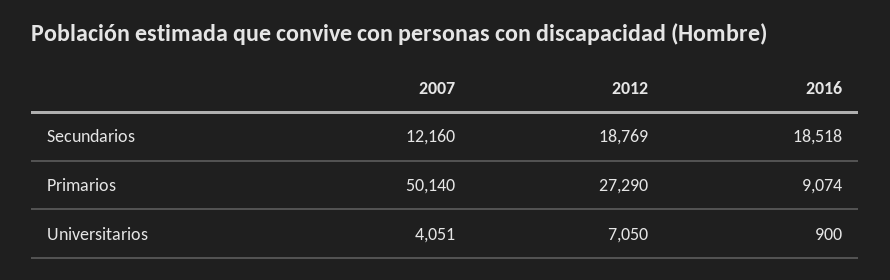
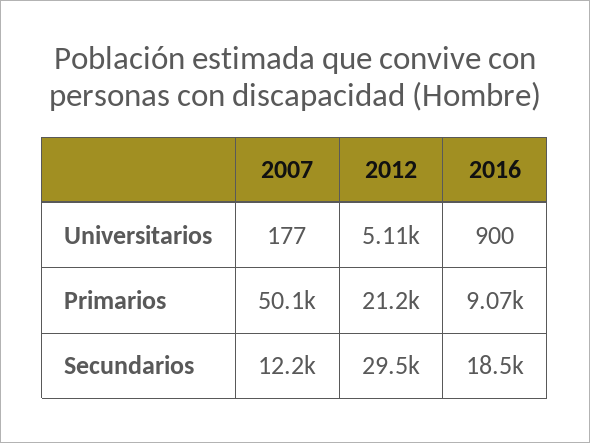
  {
    "2007": {
      "Secundarios": 12160,
      "Primarios": 50140,
-     "Universitarios": 4051
+     "Universitarios": 177
    },
    "2012": {
-     "Secundarios": 18769,
+     "Secundarios": 29500,
-     "Primarios": 27290,
+     "Primarios": 21200,
-     "Universitarios": 7050
+     "Universitarios": 5110
    },
    "2016": {
      "Secundarios": 18518,
      "Primarios": 9074,
      "Universitarios": 900
    }
  }

